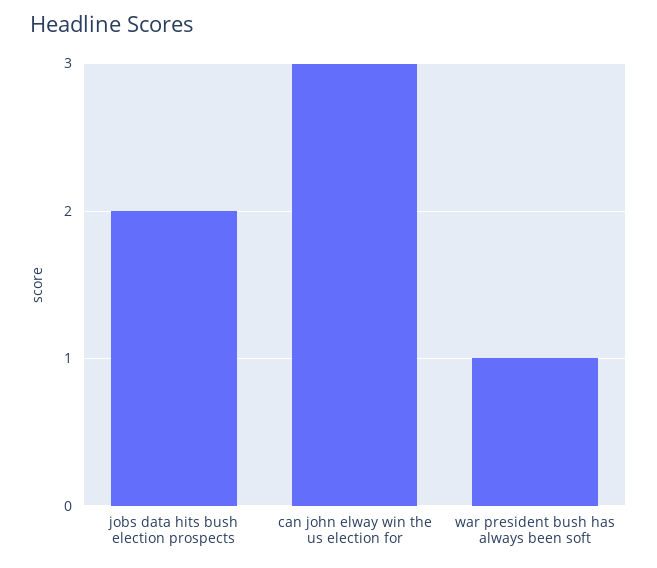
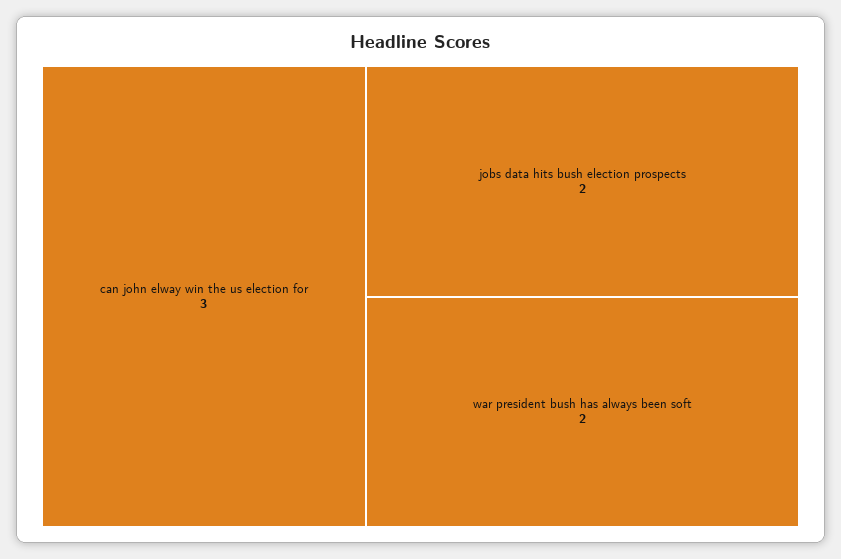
  {
    "jobs data hits bush election prospects": 2,
    "can john elway win the us election for": 3,
-   "war president bush has always been soft": 1
+   "war president bush has always been soft": 2
  }

